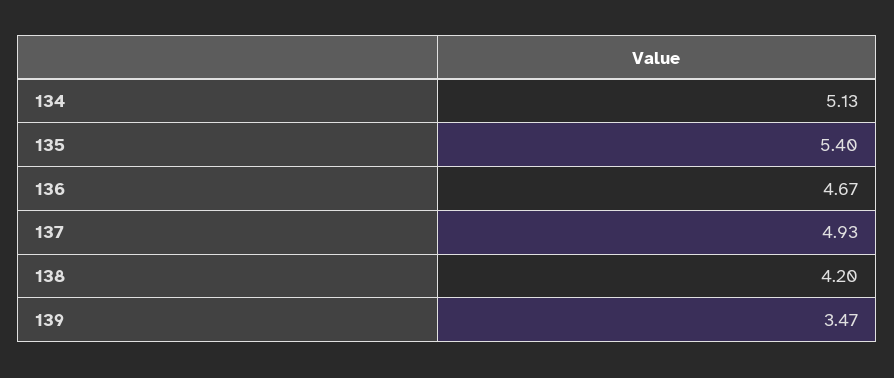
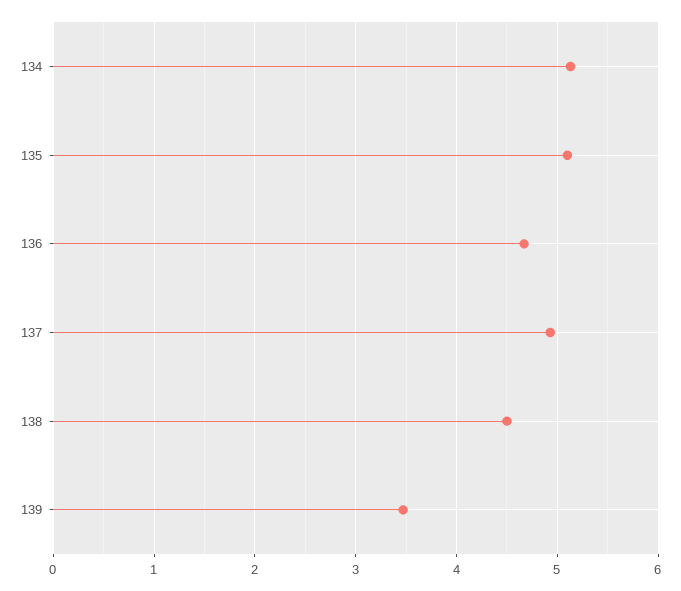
  {
    "134": 5.13,
-   "135": 5.4,
+   "135": 5.1,
    "136": 4.67,
    "137": 4.93,
-   "138": 4.2,
+   "138": 4.5,
    "139": 3.47
  }

